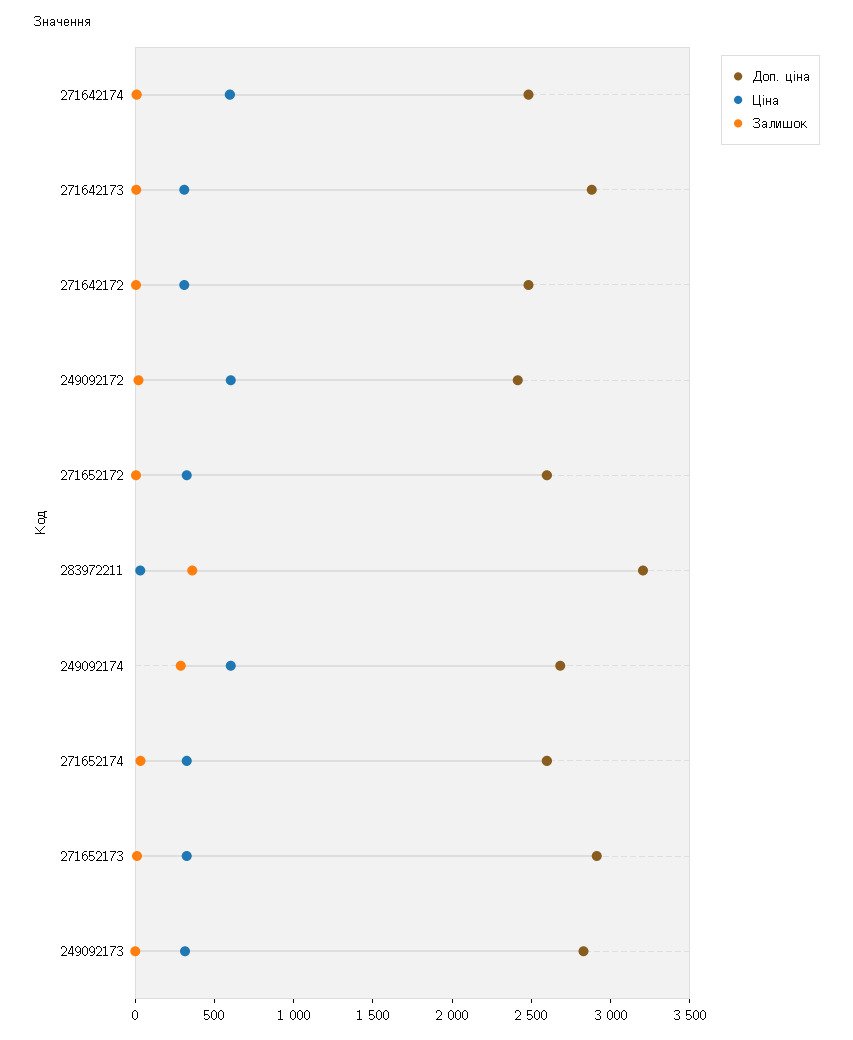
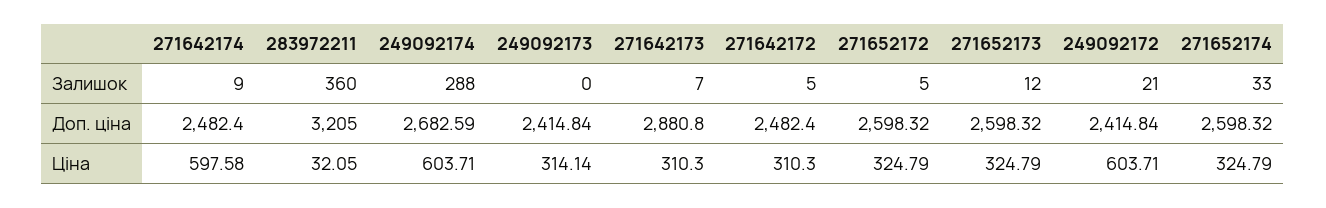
  {
    "Доп. ціна": {
      "271642174": 2482.4,
      "271642173": 2880.8,
      "271642172": 2482.4,
      "249092172": 2414.84,
      "271652172": 2598.32,
      "283972211": 3205,
      "249092174": 2682.59,
      "271652174": 2598.32,
-     "271652173": 2900,
+     "271652173": 2598.32,
-     "249092173": 2800
+     "249092173": 2414.84
    },
    "Ціна": {
      "271642174": 597.58,
      "271642173": 310.3,
      "271642172": 310.3,
      "249092172": 603.71,
      "271652172": 324.79,
      "283972211": 32.05,
      "249092174": 603.71,
      "271652174": 324.79,
      "271652173": 324.79,
      "249092173": 314.14
    },
    "Залишок": {
      "271642174": 9,
      "271642173": 7,
      "271642172": 5,
      "249092172": 21,
      "271652172": 5,
      "283972211": 360,
      "249092174": 288,
      "271652174": 33,
      "271652173": 12,
      "249092173": 0
    }
  }

